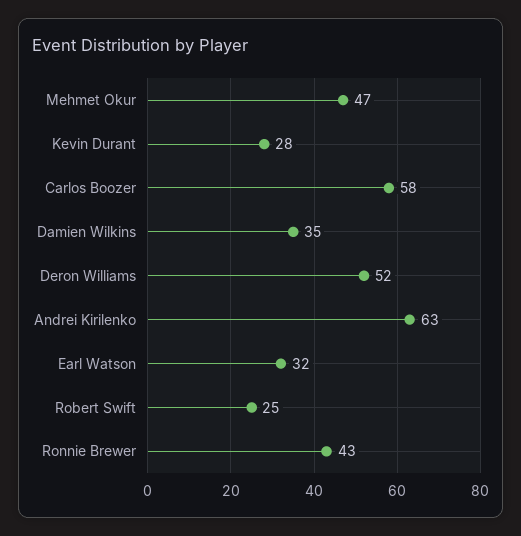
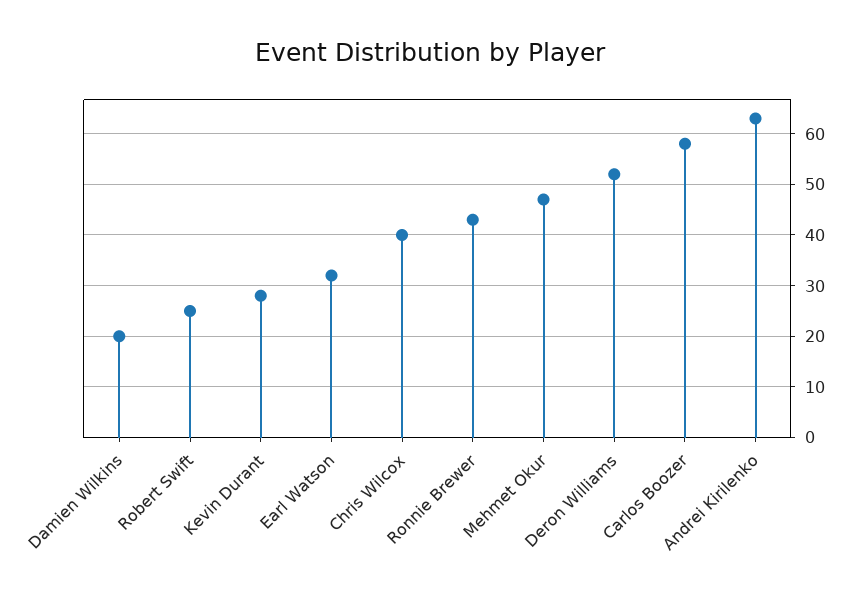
  {
    "Mehmet Okur": 47,
    "Kevin Durant": 28,
    "Carlos Boozer": 58,
-   "Damien Wilkins": 35,
+   "Damien Wilkins": 20,
    "Deron Williams": 52,
    "Andrei Kirilenko": 63,
    "Earl Watson": 32,
    "Robert Swift": 25,
-   "Ronnie Brewer": 43
+   "Ronnie Brewer": 43,
+   "Chris Wilcox": 40
  }

